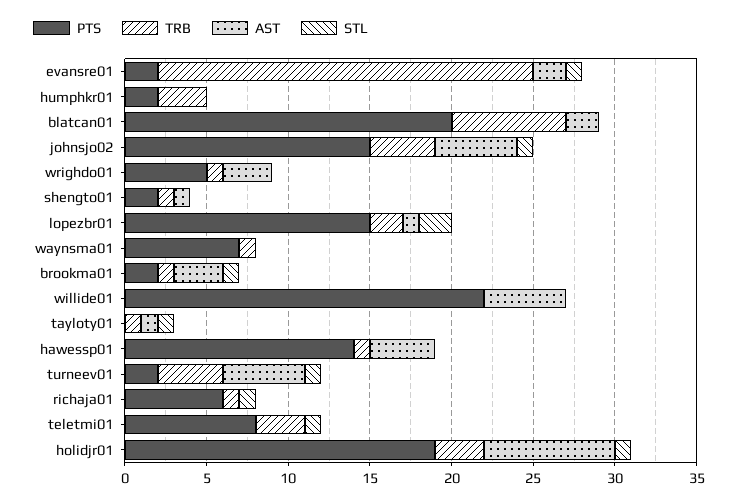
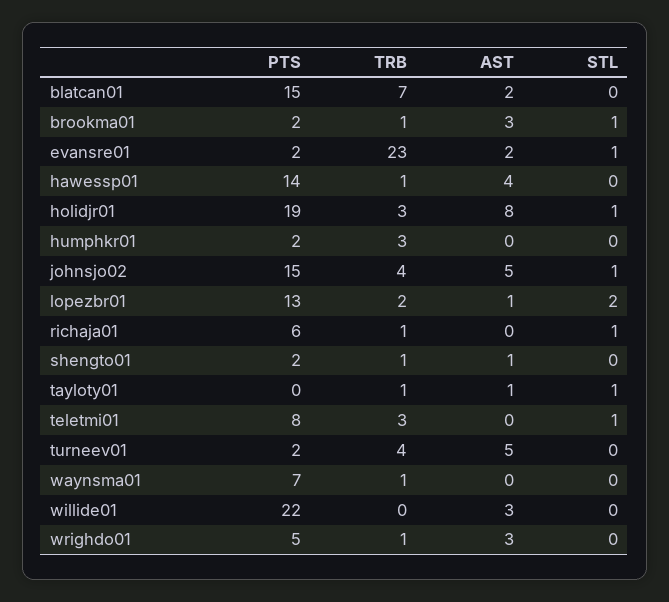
  {
    "PTS": {
      "evansre01": 2,
      "humphkr01": 2,
-     "blatcan01": 20,
+     "blatcan01": 15,
      "johnsjo02": 15,
      "wrighdo01": 5,
      "shengto01": 2,
-     "lopezbr01": 15,
+     "lopezbr01": 13,
      "waynsma01": 7,
      "brookma01": 2,
      "willide01": 22,
      "tayloty01": 0,
      "hawessp01": 14,
      "turneev01": 2,
      "richaja01": 6,
      "teletmi01": 8,
      "holidjr01": 19
    },
    "TRB": {
      "evansre01": 23,
      "humphkr01": 3,
      "blatcan01": 7,
      "johnsjo02": 4,
      "wrighdo01": 1,
      "shengto01": 1,
      "lopezbr01": 2,
      "waynsma01": 1,
      "brookma01": 1,
      "willide01": 0,
      "tayloty01": 1,
      "hawessp01": 1,
      "turneev01": 4,
      "richaja01": 1,
      "teletmi01": 3,
      "holidjr01": 3
    },
    "AST": {
      "evansre01": 2,
      "humphkr01": 0,
      "blatcan01": 2,
      "johnsjo02": 5,
      "wrighdo01": 3,
      "shengto01": 1,
      "lopezbr01": 1,
      "waynsma01": 0,
      "brookma01": 3,
-     "willide01": 5,
+     "willide01": 3,
      "tayloty01": 1,
      "hawessp01": 4,
      "turneev01": 5,
      "richaja01": 0,
      "teletmi01": 0,
      "holidjr01": 8
    },
    "STL": {
      "evansre01": 1,
      "humphkr01": 0,
      "blatcan01": 0,
      "johnsjo02": 1,
      "wrighdo01": 0,
      "shengto01": 0,
      "lopezbr01": 2,
      "waynsma01": 0,
      "brookma01": 1,
      "willide01": 0,
      "tayloty01": 1,
      "hawessp01": 0,
-     "turneev01": 1,
+     "turneev01": 0,
      "richaja01": 1,
      "teletmi01": 1,
      "holidjr01": 1
    }
  }

